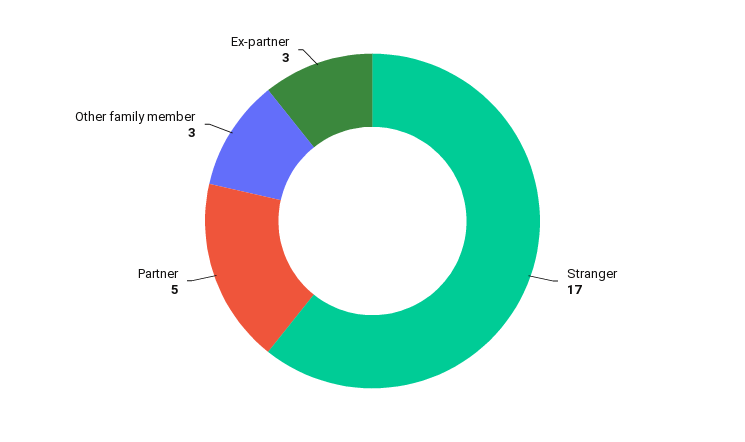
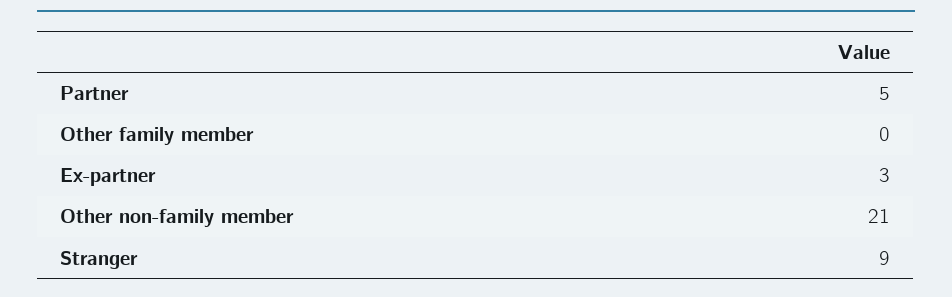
  {
-   "Stranger": 17,
+   "Stranger": 9,
    "Partner": 5,
-   "Other family member": 3,
+   "Other family member": 0,
-   "Ex-partner": 3
+   "Ex-partner": 3,
+   "Other non-family member": 21
  }

